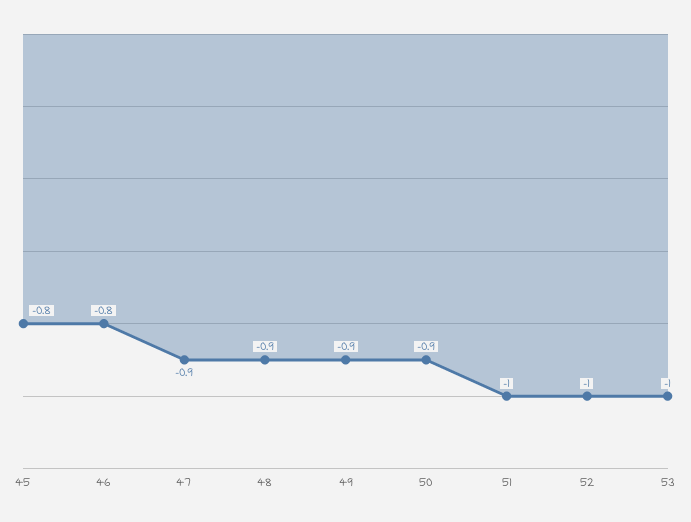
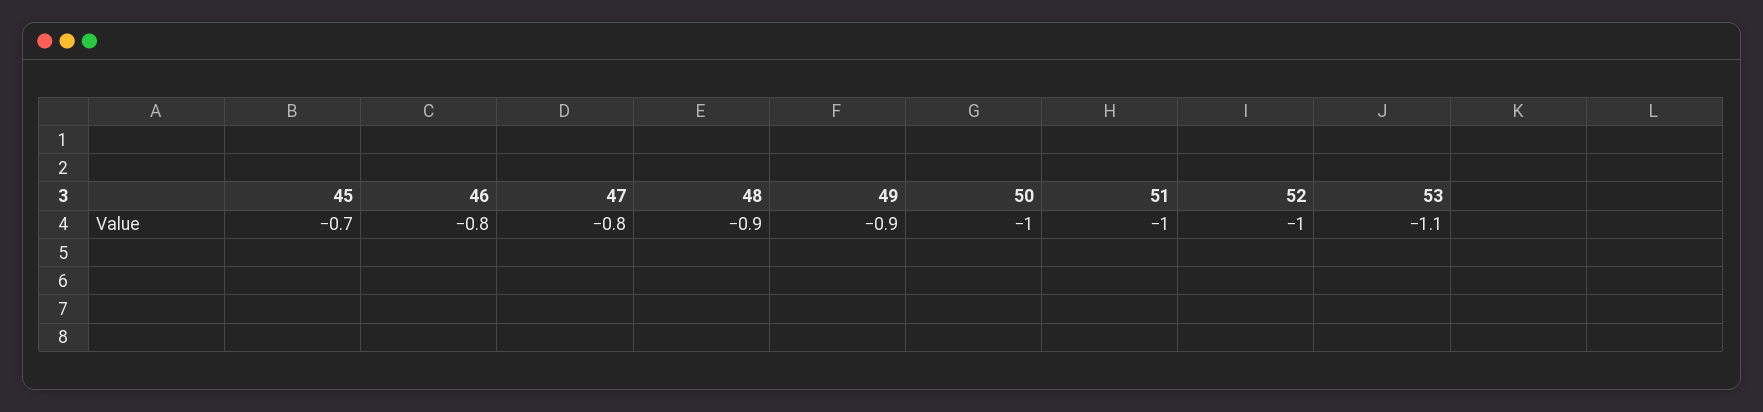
  {
-   "45": -0.8,
+   "45": -0.7,
    "46": -0.8,
-   "47": -0.9,
+   "47": -0.8,
    "48": -0.9,
    "49": -0.9,
-   "50": -0.9,
+   "50": -1,
    "51": -1,
    "52": -1,
-   "53": -1
+   "53": -1.1
  }

